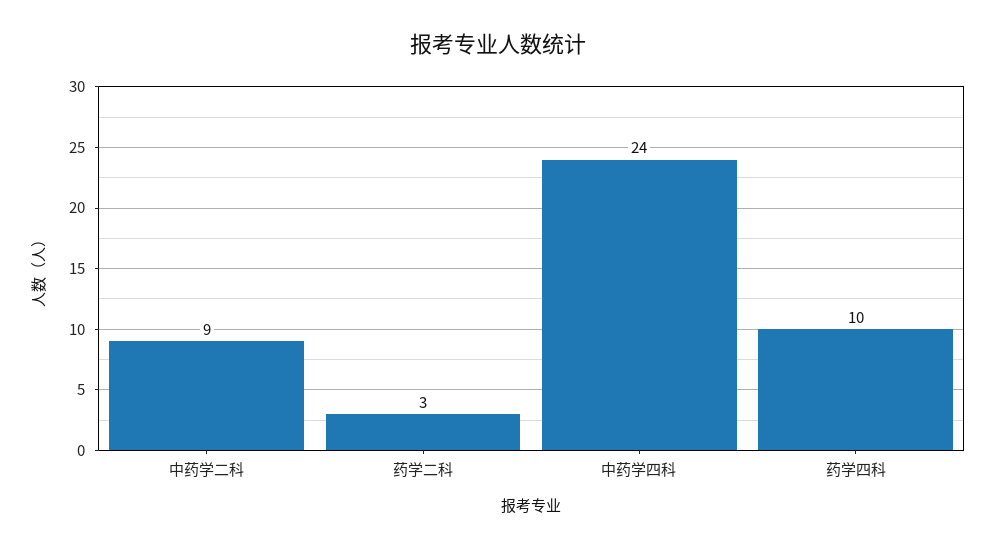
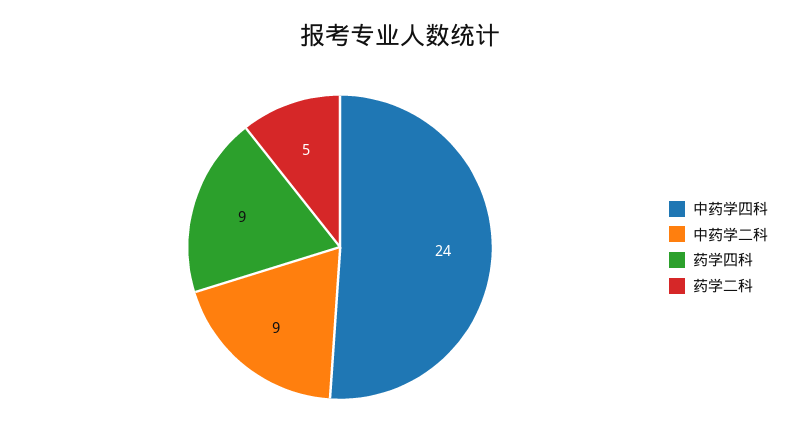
  {
    "中药学二科": 9,
-   "药学二科": 3,
+   "药学二科": 5,
    "中药学四科": 24,
-   "药学四科": 10
+   "药学四科": 9
  }

